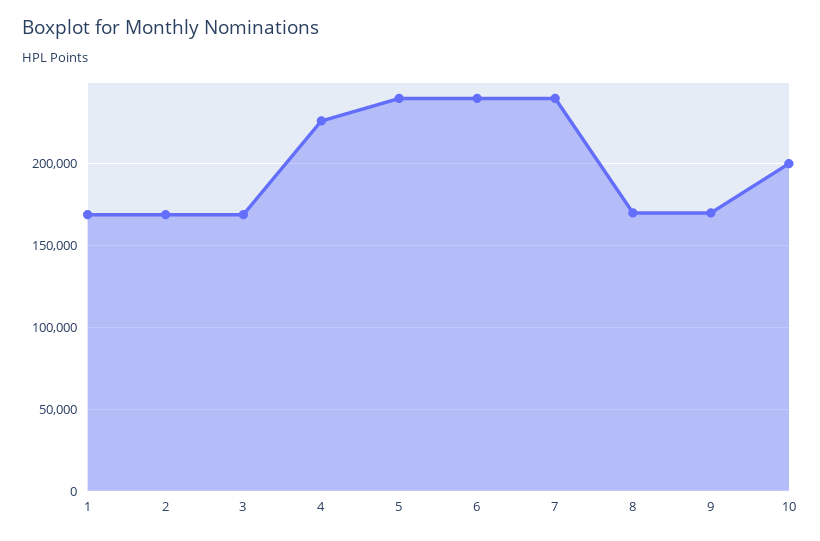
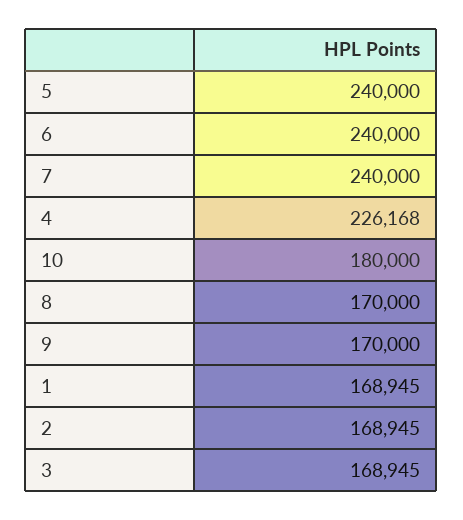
  {
    "1": 168945,
    "2": 168945,
    "3": 168945,
    "4": 226168,
    "5": 240000,
    "6": 240000,
    "7": 240000,
    "8": 170000,
    "9": 170000,
-   "10": 200000
+   "10": 180000
  }

